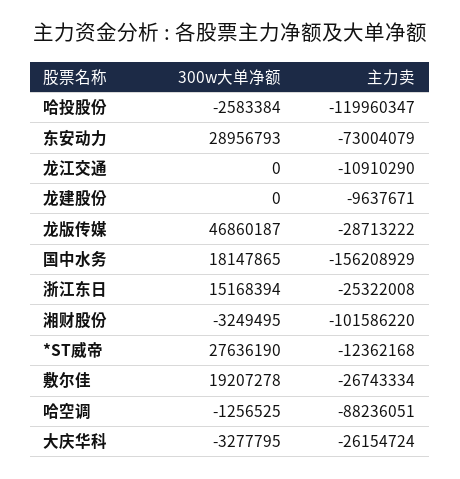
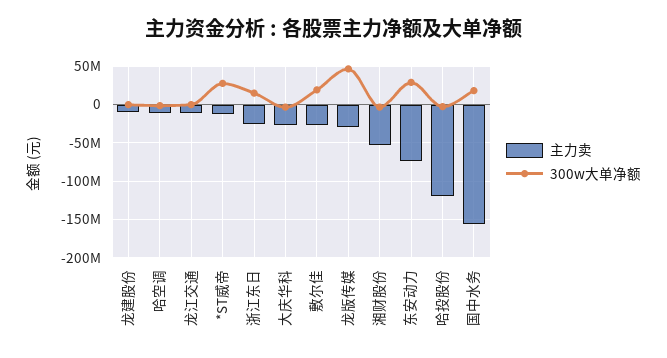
  {
    "300w大单净额": {
      "哈投股份": -2583384,
      "东安动力": 28956793,
      "龙江交通": 0,
      "龙建股份": 0,
      "龙版传媒": 46860187,
      "国中水务": 18147865,
      "浙江东日": 15168394,
      "湘财股份": -3249495,
      "*ST威帝": 27636190,
      "敷尔佳": 19207278,
      "哈空调": -1256525,
      "大庆华科": -3277795
    },
    "主力卖": {
      "哈投股份": -119960347,
      "东安动力": -73004079,
      "龙江交通": -10910290,
      "龙建股份": -9637671,
      "龙版传媒": -28713222,
      "国中水务": -156208929,
      "浙江东日": -25322008,
-     "湘财股份": -101586220,
+     "湘财股份": -50000000,
      "*ST威帝": -12362168,
      "敷尔佳": -26743334,
-     "哈空调": -88236051,
+     "哈空调": -10000000,
      "大庆华科": -26154724
    }
  }

